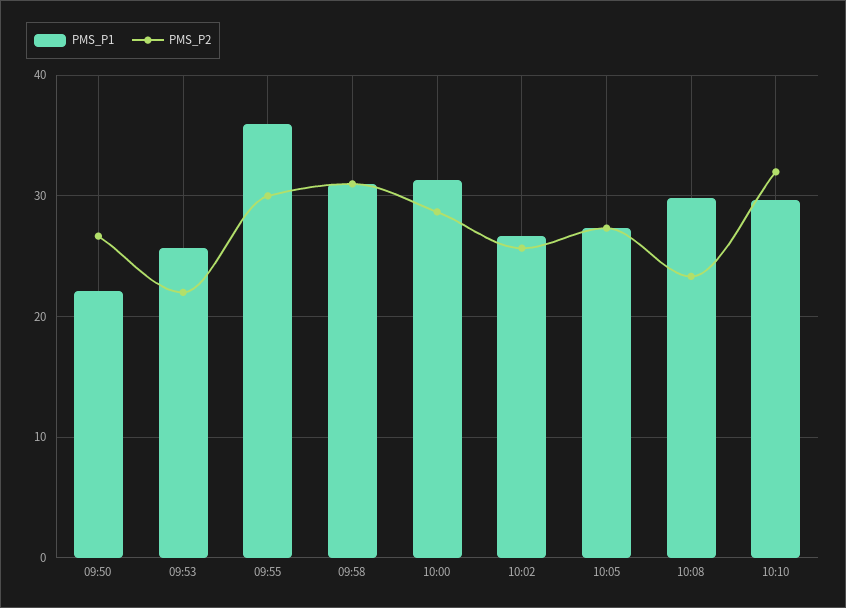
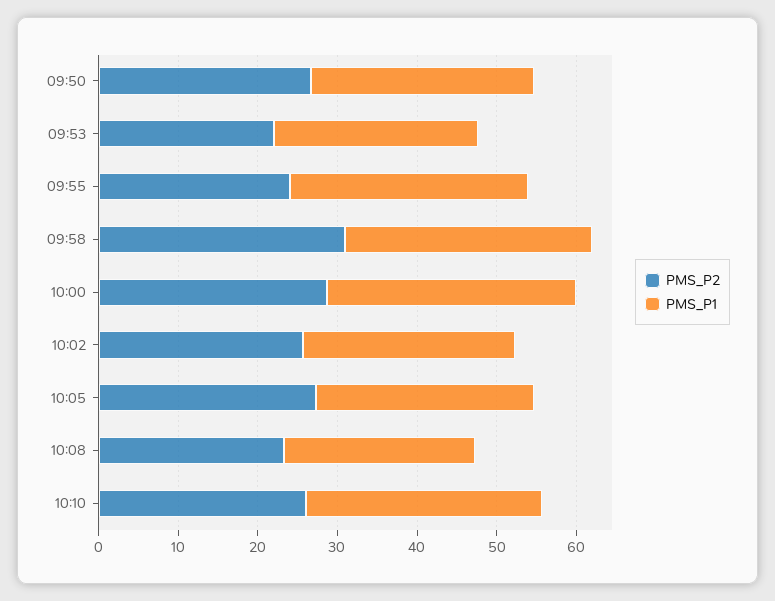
  {
    "PMS_P1": {
-     "09:50": 22,
+     "09:50": 28,
      "09:53": 26,
-     "09:55": 36,
+     "09:55": 30,
      "09:58": 31,
      "10:00": 31,
      "10:02": 27,
      "10:05": 27,
-     "10:08": 30,
+     "10:08": 24,
      "10:10": 30
    },
    "PMS_P2": {
      "09:50": 27,
      "09:53": 22,
-     "09:55": 30,
+     "09:55": 24,
      "09:58": 31,
      "10:00": 29,
      "10:02": 26,
      "10:05": 27,
      "10:08": 23,
-     "10:10": 32
+     "10:10": 26
    }
  }

